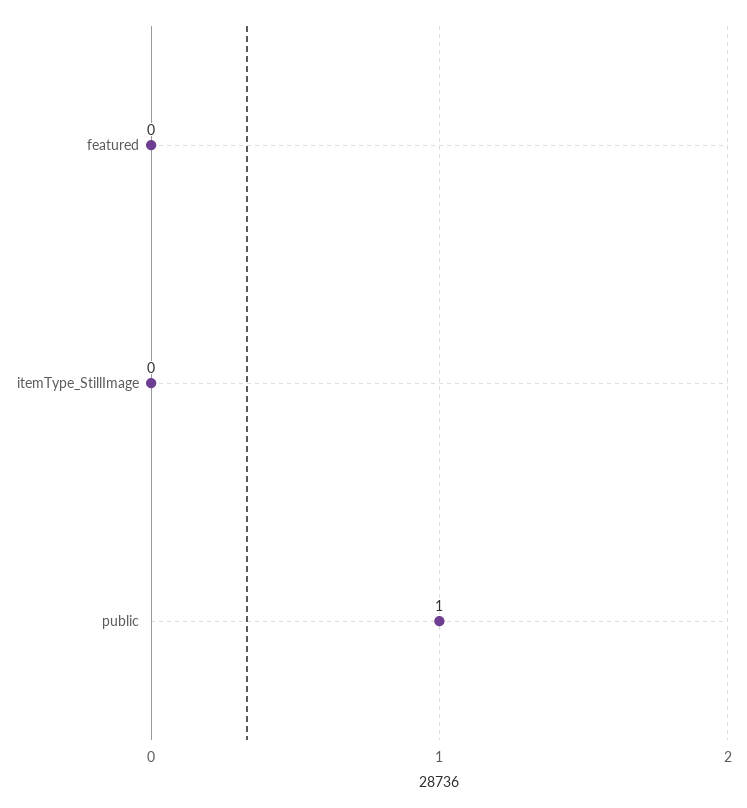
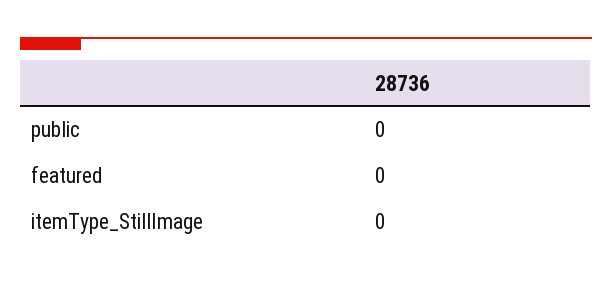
  {
    "featured": 0,
    "itemType_StillImage": 0,
-   "public": 1
+   "public": 0
  }

